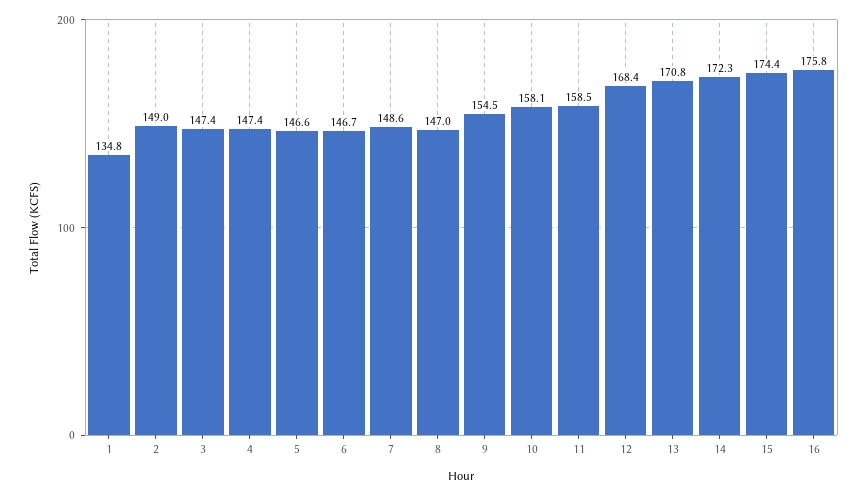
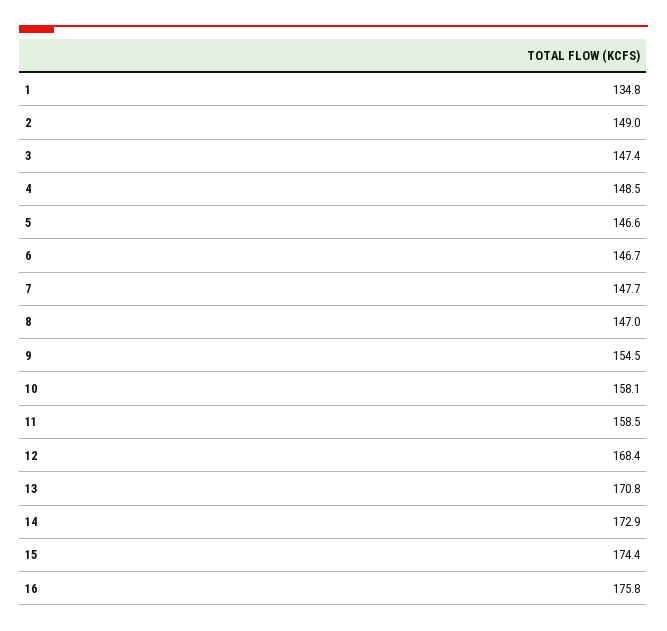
  {
    "1": 134.8,
    "2": 149,
    "3": 147.4,
-   "4": 147.4,
+   "4": 148.5,
    "5": 146.6,
    "6": 146.7,
-   "7": 148.6,
+   "7": 147.7,
    "8": 147,
    "9": 154.5,
    "10": 158.1,
    "11": 158.5,
    "12": 168.4,
    "13": 170.8,
-   "14": 172.3,
+   "14": 172.9,
    "15": 174.4,
    "16": 175.8
  }

